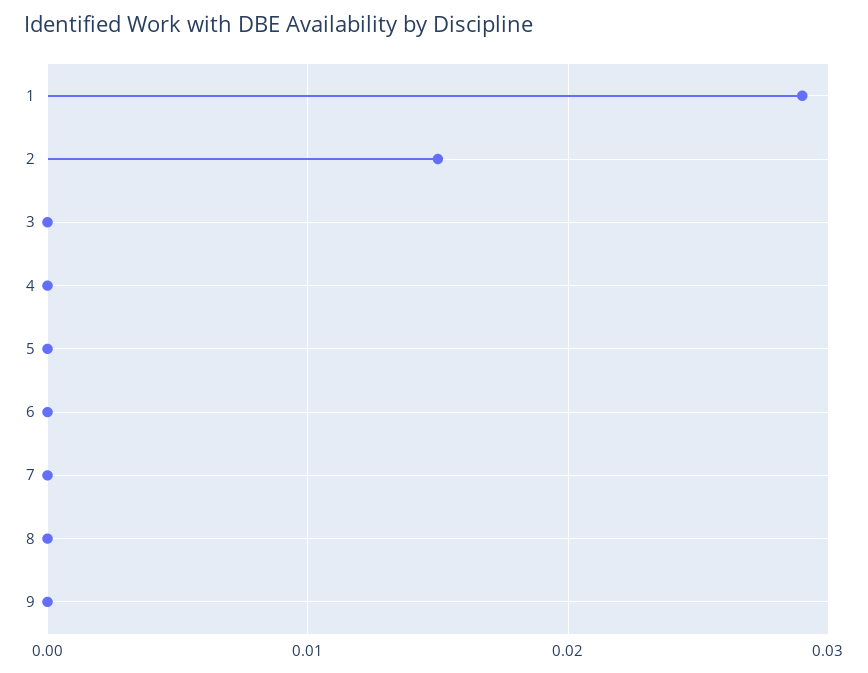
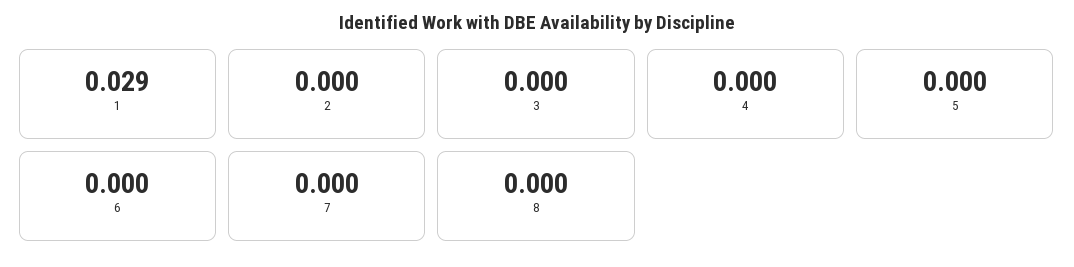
  {
    "1": 0.029,
-   "2": 0.015,
+   "2": 0,
    "3": 0,
    "4": 0,
    "5": 0,
    "6": 0,
    "7": 0,
-   "8": 0,
+   "8": 0
-   "9": 0
  }

